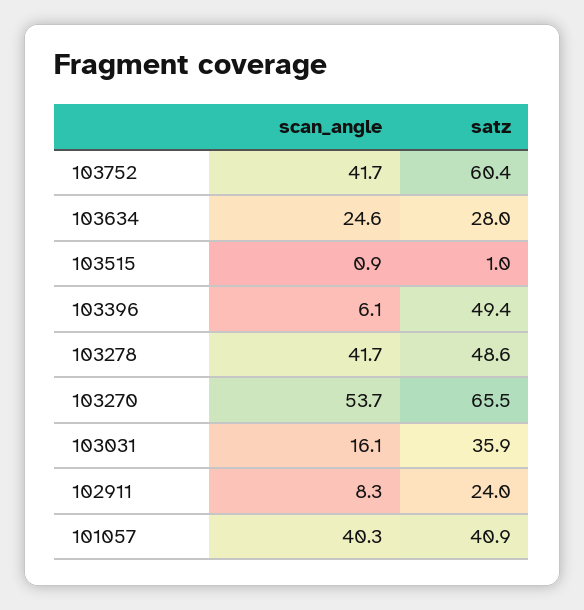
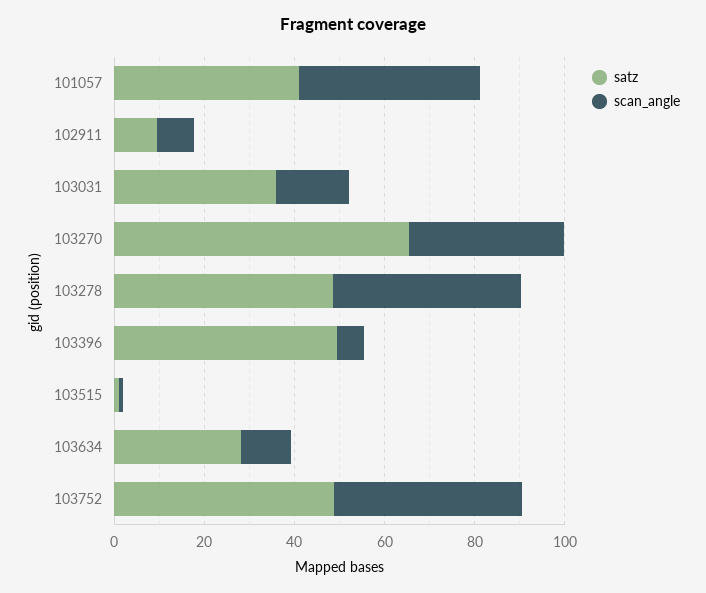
  {
    "scan_angle": {
      "103752": 41.7,
-     "103634": 24.6,
+     "103634": 10,
      "103515": 0.9,
      "103396": 6.1,
      "103278": 41.7,
-     "103270": 53.7,
+     "103270": 35,
      "103031": 16.1,
      "102911": 8.3,
      "101057": 40.3
    },
    "satz": {
-     "103752": 60.4,
+     "103752": 50,
      "103634": 28,
      "103515": 1,
      "103396": 49.4,
      "103278": 48.6,
      "103270": 65.5,
      "103031": 35.9,
-     "102911": 24,
+     "102911": 10,
      "101057": 40.9
    }
  }

